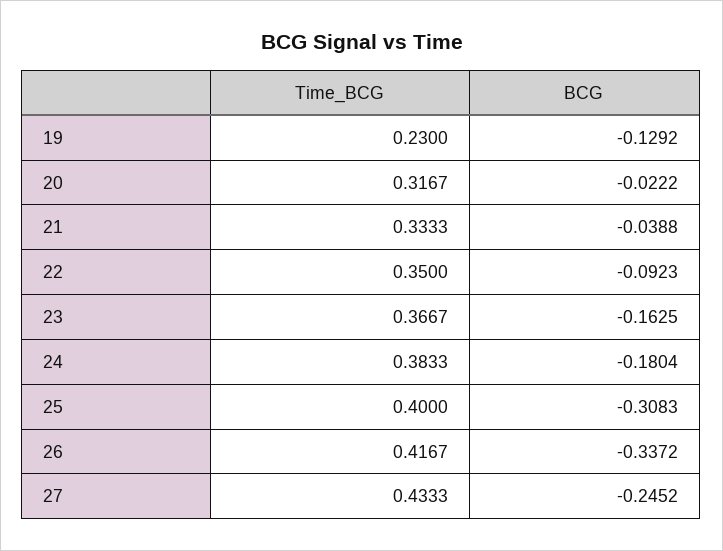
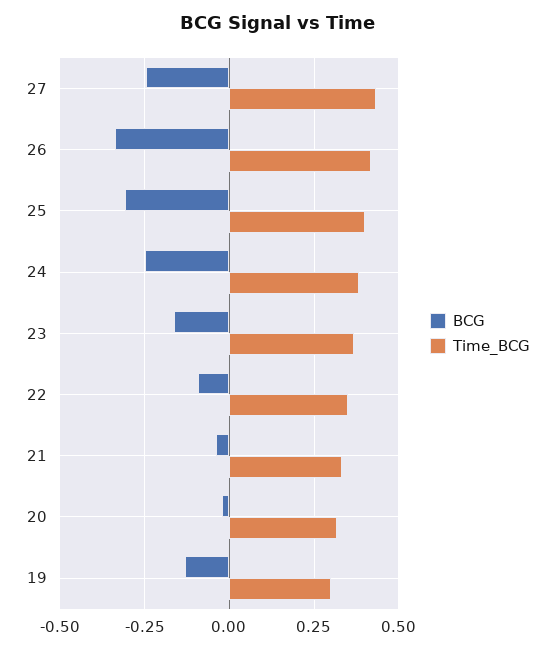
  {
    "Time_BCG": {
-     "19": 0.23,
+     "19": 0.3,
      "20": 0.3167,
      "21": 0.3333,
      "22": 0.35,
      "23": 0.3667,
      "24": 0.3833,
      "25": 0.4,
      "26": 0.4167,
      "27": 0.4333
    },
    "BCG": {
      "19": -0.1292,
      "20": -0.0222,
      "21": -0.0388,
      "22": -0.0923,
      "23": -0.1625,
-     "24": -0.1804,
+     "24": -0.25,
      "25": -0.3083,
      "26": -0.3372,
      "27": -0.2452
    }
  }

